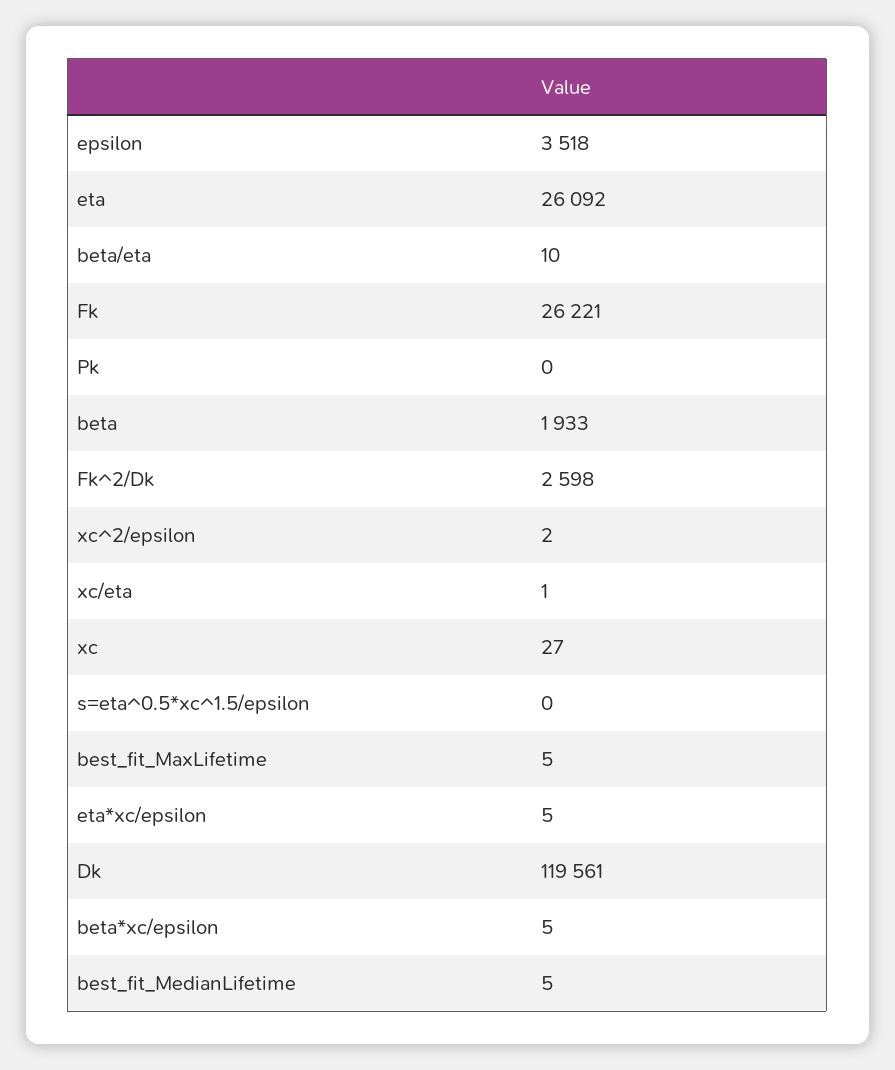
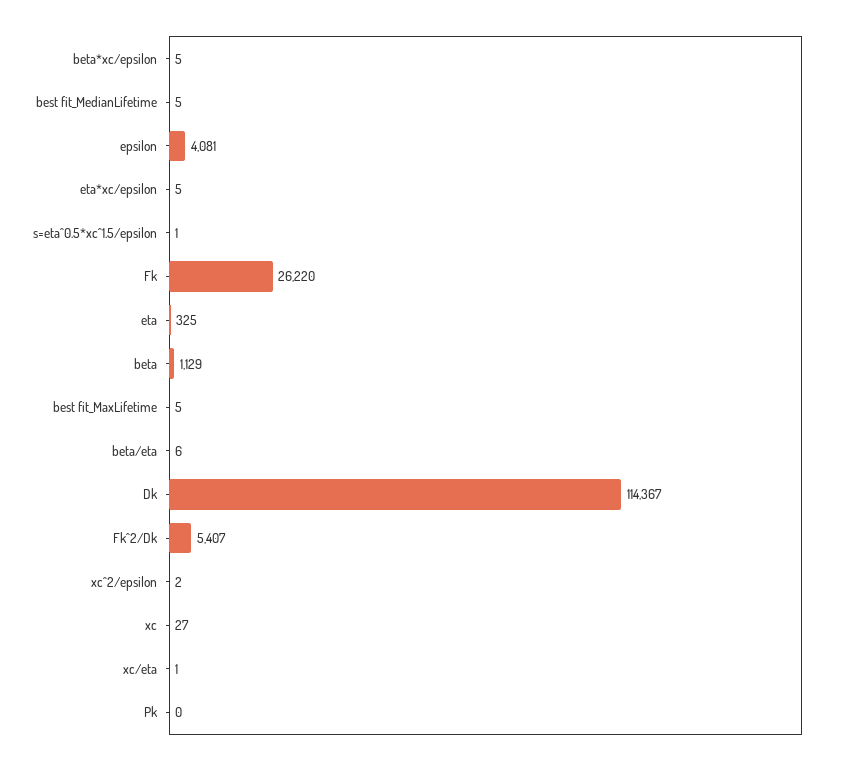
  {
-   "epsilon": 3518,
+   "epsilon": 4081,
-   "eta": 26092,
+   "eta": 325,
-   "beta/eta": 10,
+   "beta/eta": 6,
-   "Fk": 26221,
+   "Fk": 26220,
    "Pk": 0,
-   "beta": 1933,
+   "beta": 1129,
-   "Fk^2/Dk": 2598,
+   "Fk^2/Dk": 5407,
    "xc^2/epsilon": 2,
    "xc/eta": 1,
    "xc": 27,
-   "s=eta^0.5*xc^1.5/epsilon": 0,
+   "s=eta^0.5*xc^1.5/epsilon": 1,
    "best_fit_MaxLifetime": 5,
    "eta*xc/epsilon": 5,
-   "Dk": 119561,
+   "Dk": 114367,
    "beta*xc/epsilon": 5,
    "best_fit_MedianLifetime": 5
  }

